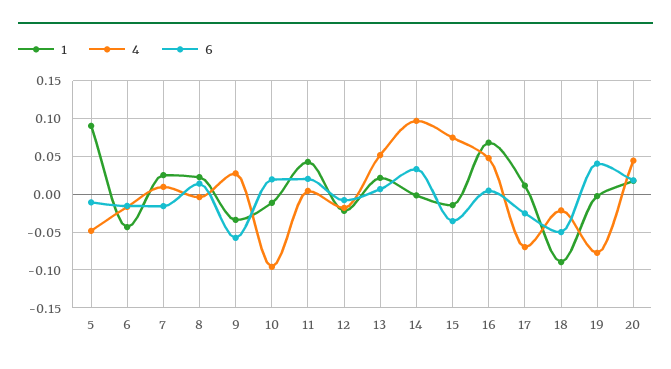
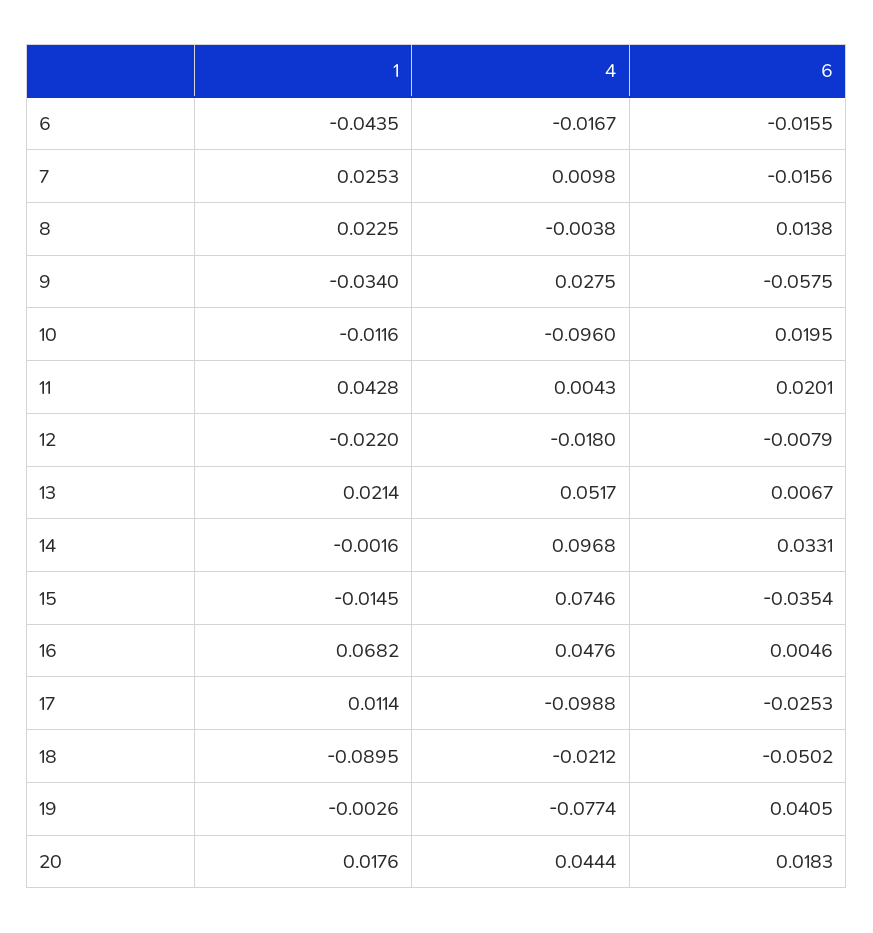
  {
    "1": {
-     "5": 0.09,
      "6": -0.0435,
      "7": 0.0253,
      "8": 0.0225,
      "9": -0.034,
      "10": -0.0116,
      "11": 0.0428,
      "12": -0.022,
      "13": 0.0214,
      "14": -0.0016,
      "15": -0.0145,
      "16": 0.0682,
      "17": 0.0114,
      "18": -0.0895,
      "19": -0.0026,
      "20": 0.0176
    },
    "4": {
-     "5": -0.05,
      "6": -0.0167,
      "7": 0.0098,
      "8": -0.0038,
      "9": 0.0275,
      "10": -0.096,
      "11": 0.0043,
      "12": -0.018,
      "13": 0.0517,
      "14": 0.0968,
      "15": 0.0746,
      "16": 0.0476,
-     "17": -0.07,
+     "17": -0.0988,
      "18": -0.0212,
      "19": -0.0774,
      "20": 0.0444
    },
    "6": {
-     "5": -0.01,
      "6": -0.0155,
      "7": -0.0156,
      "8": 0.0138,
      "9": -0.0575,
      "10": 0.0195,
      "11": 0.0201,
      "12": -0.0079,
      "13": 0.0067,
      "14": 0.0331,
      "15": -0.0354,
      "16": 0.0046,
      "17": -0.0253,
      "18": -0.0502,
      "19": 0.0405,
      "20": 0.0183
    }
  }

